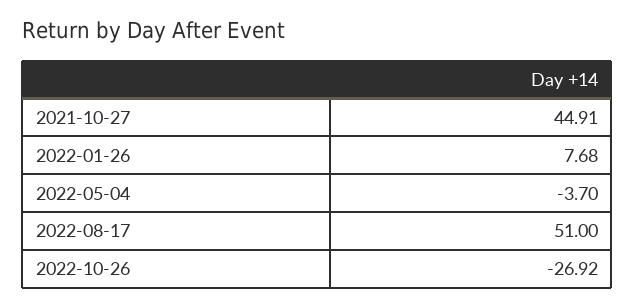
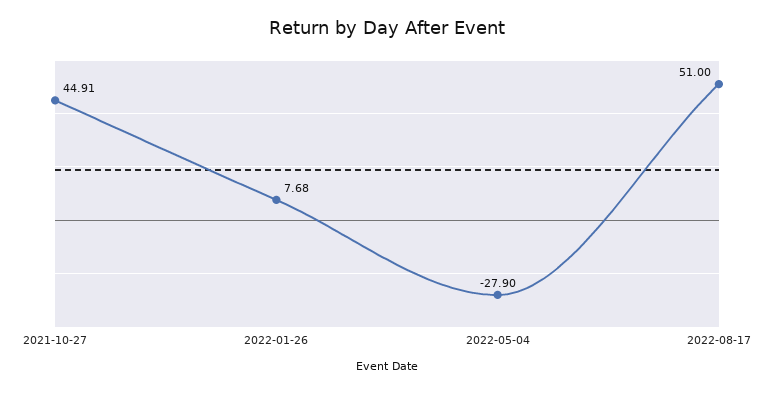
  {
    "2021-10-27": 44.91,
    "2022-01-26": 7.68,
-   "2022-05-04": -3.7,
+   "2022-05-04": -27.9,
-   "2022-08-17": 51,
+   "2022-08-17": 51
-   "2022-10-26": -26.92
  }

